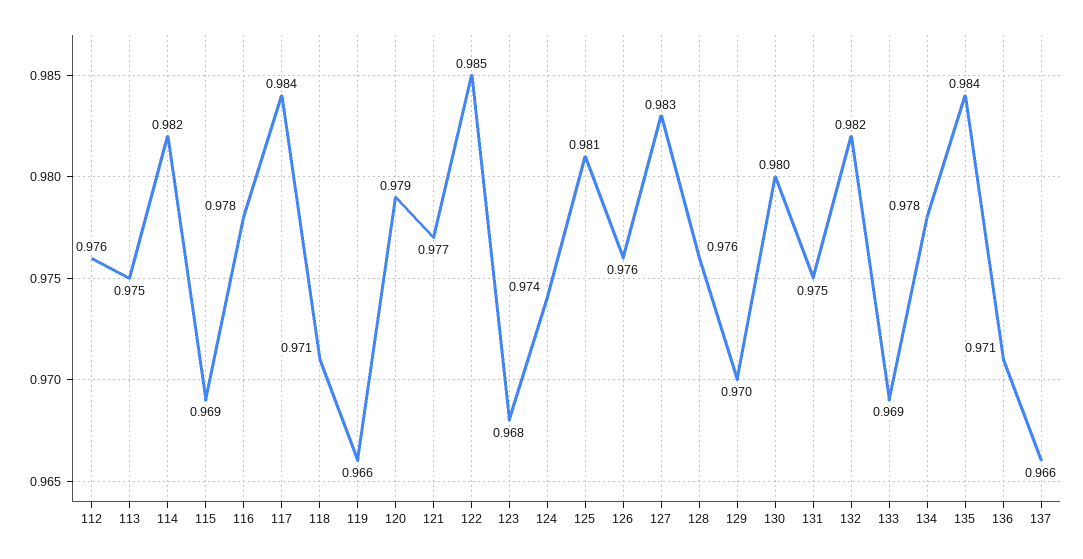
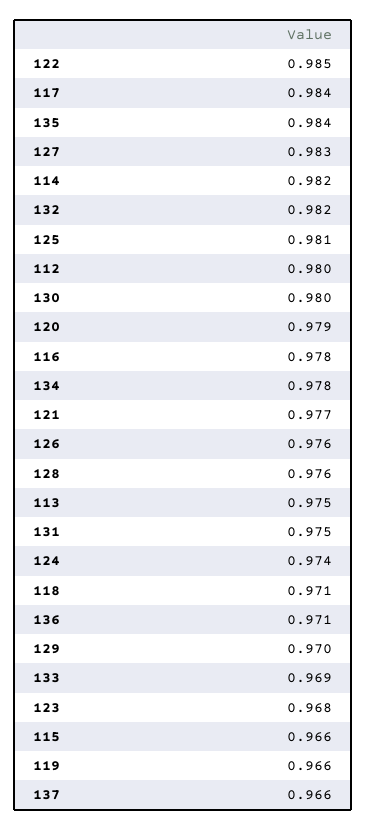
  {
-   "112": 0.976,
+   "112": 0.98,
    "113": 0.975,
    "114": 0.982,
-   "115": 0.969,
+   "115": 0.966,
    "116": 0.978,
    "117": 0.984,
    "118": 0.971,
    "119": 0.966,
    "120": 0.979,
    "121": 0.977,
    "122": 0.985,
    "123": 0.968,
    "124": 0.974,
    "125": 0.981,
    "126": 0.976,
    "127": 0.983,
    "128": 0.976,
    "129": 0.97,
    "130": 0.98,
    "131": 0.975,
    "132": 0.982,
    "133": 0.969,
    "134": 0.978,
    "135": 0.984,
    "136": 0.971,
    "137": 0.966
  }

